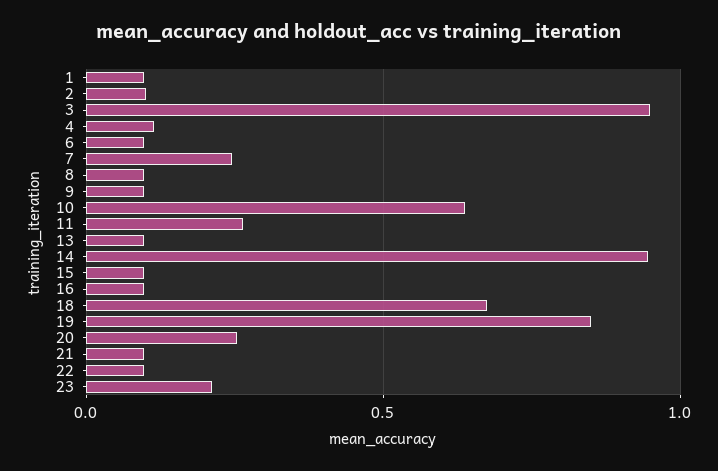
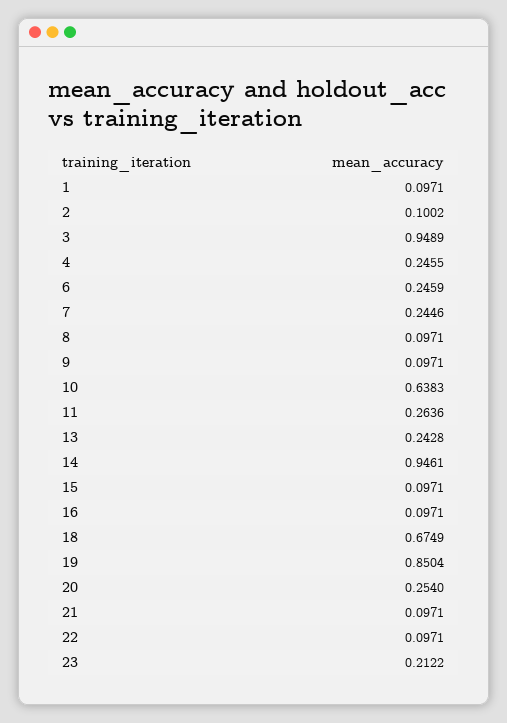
  {
    "1": 0.0971,
    "2": 0.1002,
    "3": 0.9489,
-   "4": 0.1,
+   "4": 0.2455,
-   "6": 0.1,
+   "6": 0.2459,
    "7": 0.2446,
    "8": 0.0971,
    "9": 0.0971,
    "10": 0.6383,
    "11": 0.2636,
-   "13": 0.1,
+   "13": 0.2428,
    "14": 0.9461,
    "15": 0.0971,
    "16": 0.0971,
    "18": 0.6749,
    "19": 0.8504,
    "20": 0.254,
    "21": 0.0971,
    "22": 0.0971,
    "23": 0.2122
  }

